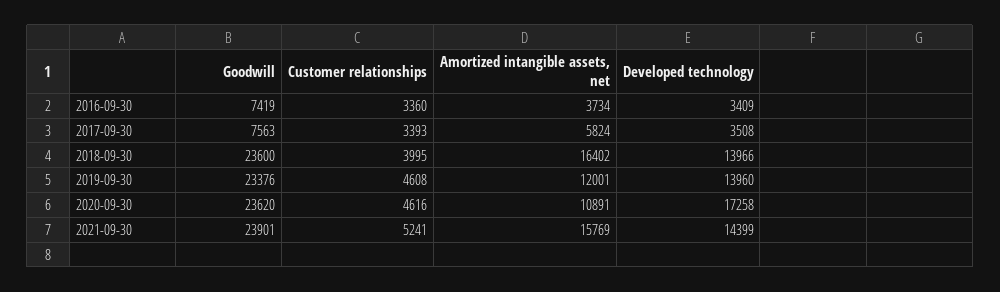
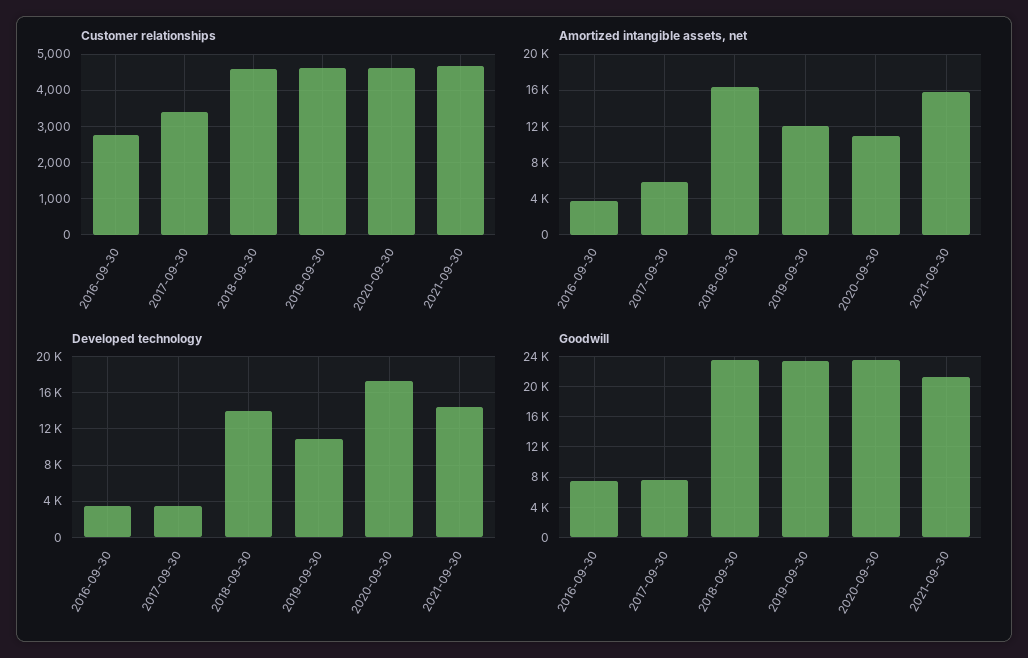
  {
    "Goodwill": {
      "2016-09-30": 7419,
      "2017-09-30": 7563,
      "2018-09-30": 23600,
      "2019-09-30": 23376,
      "2020-09-30": 23620,
-     "2021-09-30": 23901
+     "2021-09-30": 21000
    },
    "Customer relationships": {
-     "2016-09-30": 3360,
+     "2016-09-30": 2800,
      "2017-09-30": 3393,
-     "2018-09-30": 3995,
+     "2018-09-30": 4600,
      "2019-09-30": 4608,
      "2020-09-30": 4616,
-     "2021-09-30": 5241
+     "2021-09-30": 4600
    },
    "Amortized intangible assets, net": {
      "2016-09-30": 3734,
      "2017-09-30": 5824,
      "2018-09-30": 16402,
      "2019-09-30": 12001,
      "2020-09-30": 10891,
      "2021-09-30": 15769
    },
    "Developed technology": {
      "2016-09-30": 3409,
      "2017-09-30": 3508,
      "2018-09-30": 13966,
-     "2019-09-30": 13960,
+     "2019-09-30": 11000,
      "2020-09-30": 17258,
      "2021-09-30": 14399
    }
  }

